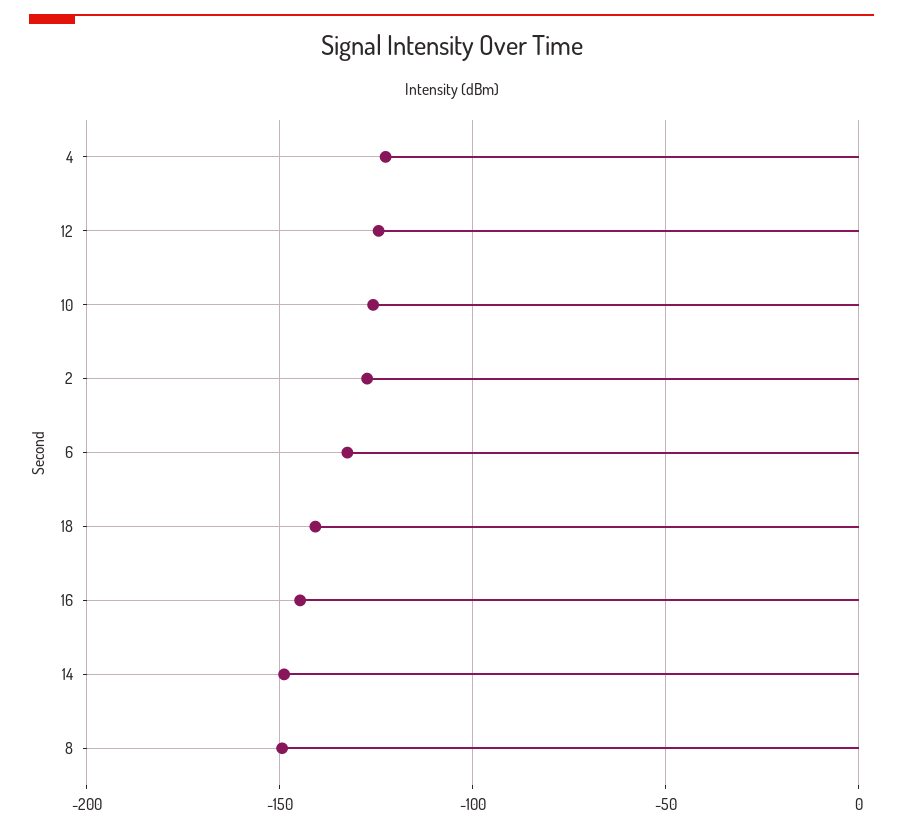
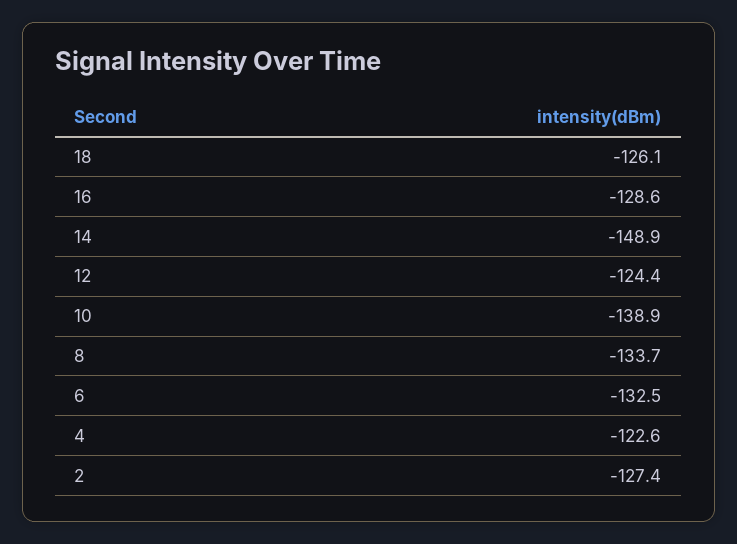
  {
    "4": -122.6,
    "12": -124.4,
-   "10": -125,
+   "10": -138.9,
    "2": -127.4,
    "6": -132.5,
-   "18": -140,
+   "18": -126.1,
-   "16": -145,
+   "16": -128.6,
    "14": -148.9,
-   "8": -150
+   "8": -133.7
  }

